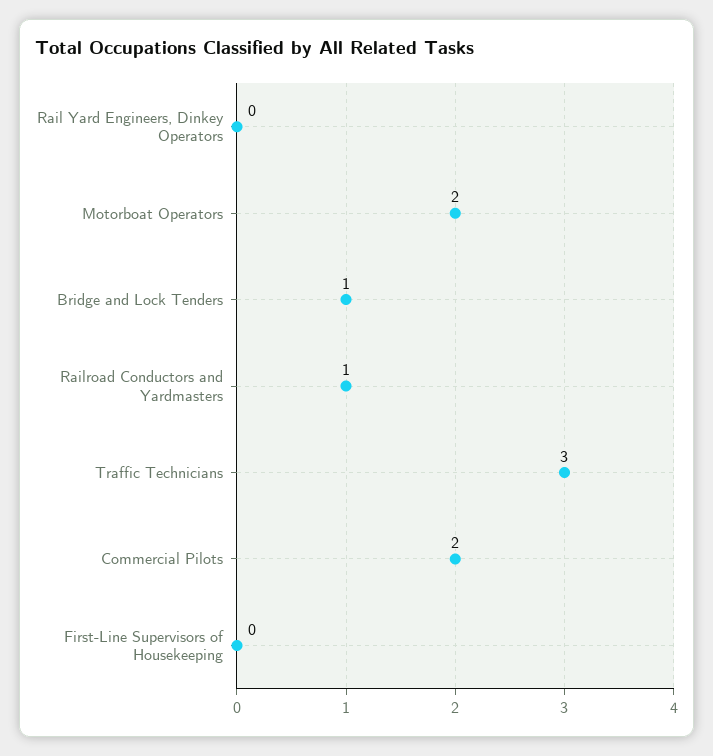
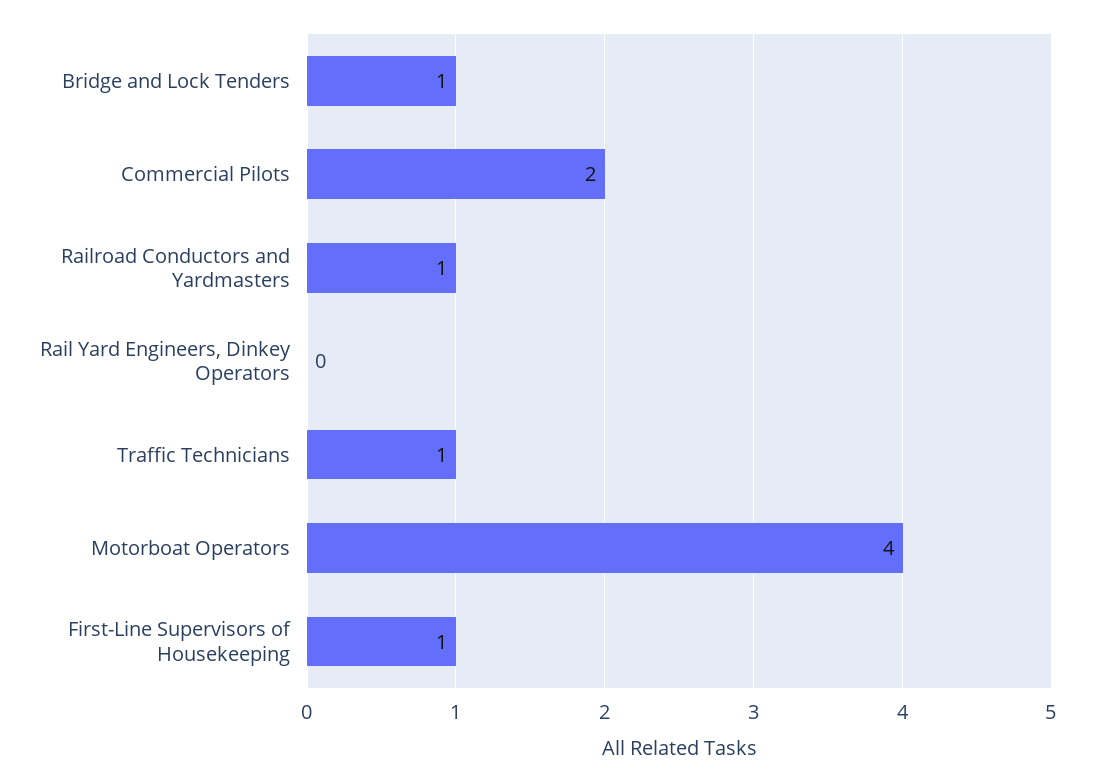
  {
    "Rail Yard Engineers, Dinkey Operators": 0,
-   "Motorboat Operators": 2,
+   "Motorboat Operators": 4,
    "Bridge and Lock Tenders": 1,
    "Railroad Conductors and Yardmasters": 1,
-   "Traffic Technicians": 3,
+   "Traffic Technicians": 1,
    "Commercial Pilots": 2,
-   "First-Line Supervisors of Housekeeping": 0
+   "First-Line Supervisors of Housekeeping": 1
  }

